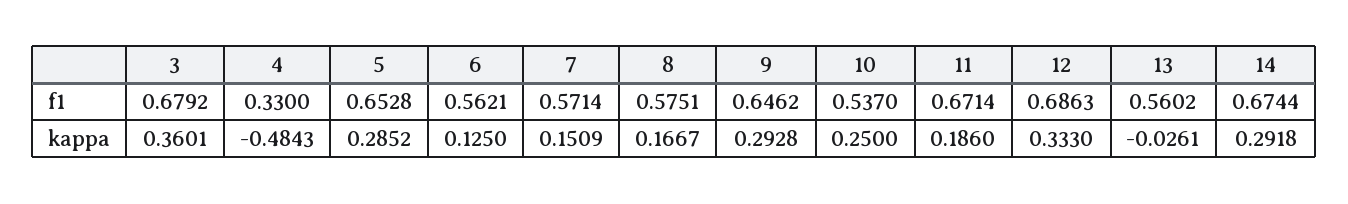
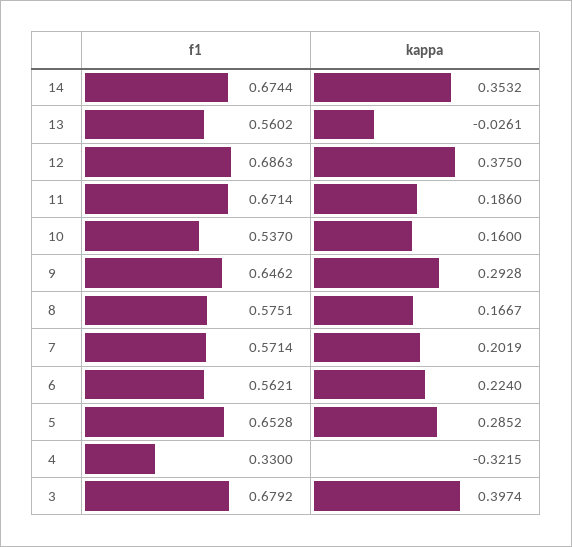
  {
    "3": {
      "f1": 0.6792,
-     "kappa": 0.3601
+     "kappa": 0.3974
    },
    "4": {
      "f1": 0.33,
-     "kappa": -0.4843
+     "kappa": -0.3215
    },
    "5": {
      "f1": 0.6528,
      "kappa": 0.2852
    },
    "6": {
      "f1": 0.5621,
-     "kappa": 0.125
+     "kappa": 0.224
    },
    "7": {
      "f1": 0.5714,
-     "kappa": 0.1509
+     "kappa": 0.2019
    },
    "8": {
      "f1": 0.5751,
      "kappa": 0.1667
    },
    "9": {
      "f1": 0.6462,
      "kappa": 0.2928
    },
    "10": {
      "f1": 0.537,
-     "kappa": 0.25
+     "kappa": 0.16
    },
    "11": {
      "f1": 0.6714,
      "kappa": 0.186
    },
    "12": {
      "f1": 0.6863,
-     "kappa": 0.333
+     "kappa": 0.375
    },
    "13": {
      "f1": 0.5602,
      "kappa": -0.0261
    },
    "14": {
      "f1": 0.6744,
-     "kappa": 0.2918
+     "kappa": 0.3532
    }
  }

